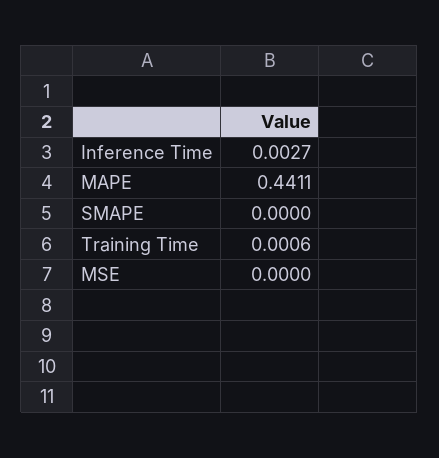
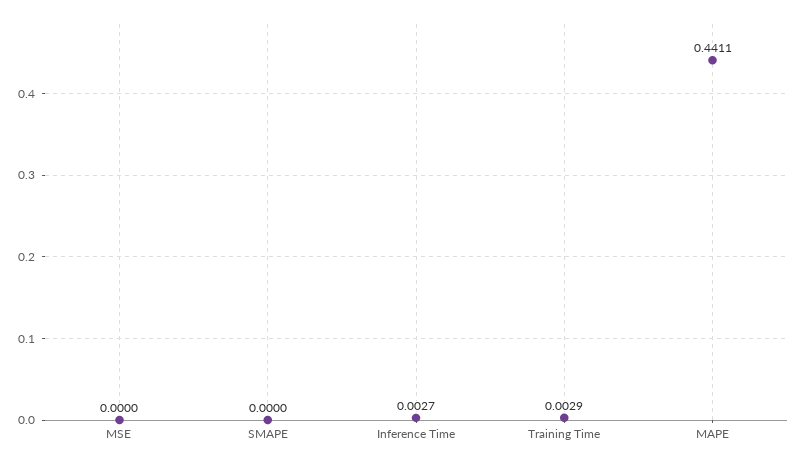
  {
    "Inference Time": 0.0027,
    "MAPE": 0.4411,
    "SMAPE": 0,
-   "Training Time": 0.0006,
+   "Training Time": 0.0029,
    "MSE": 0
  }

